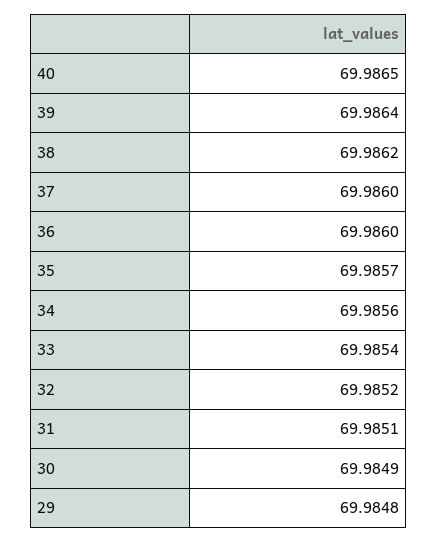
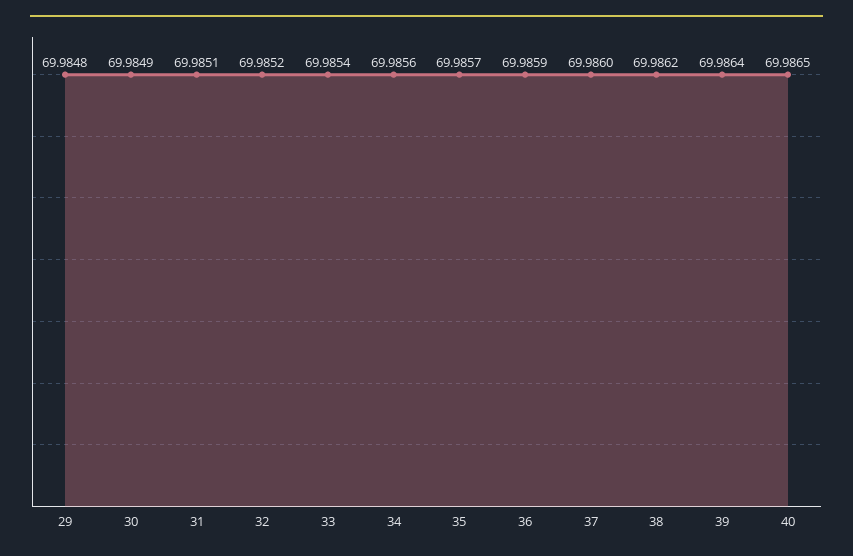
  {
    "40": 69.9865,
    "39": 69.9864,
    "38": 69.9862,
    "37": 69.986,
-   "36": 69.986,
+   "36": 69.9859,
    "35": 69.9857,
    "34": 69.9856,
    "33": 69.9854,
    "32": 69.9852,
    "31": 69.9851,
    "30": 69.9849,
    "29": 69.9848
  }

